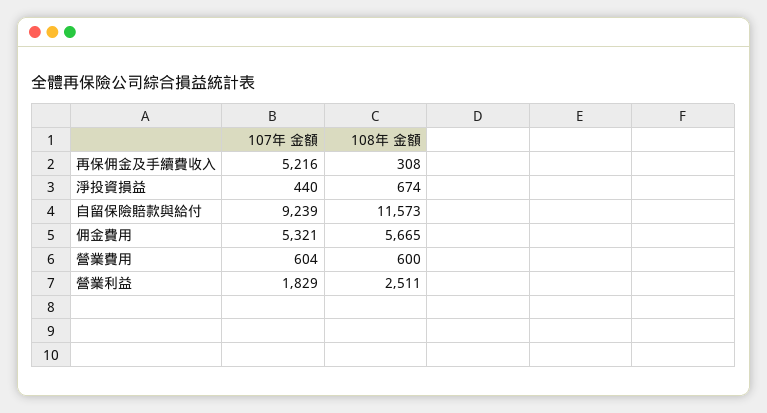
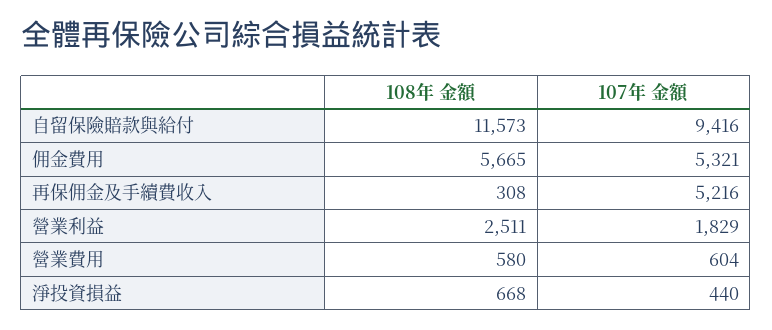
  {
    "107年 金額": {
      "再保佣金及手續費收入": 5216,
      "淨投資損益": 440,
-     "自留保險賠款與給付": 9239,
+     "自留保險賠款與給付": 9416,
      "佣金費用": 5321,
      "營業費用": 604,
      "營業利益": 1829
    },
    "108年 金額": {
      "再保佣金及手續費收入": 308,
-     "淨投資損益": 674,
+     "淨投資損益": 668,
      "自留保險賠款與給付": 11573,
      "佣金費用": 5665,
-     "營業費用": 600,
+     "營業費用": 580,
      "營業利益": 2511
    }
  }

